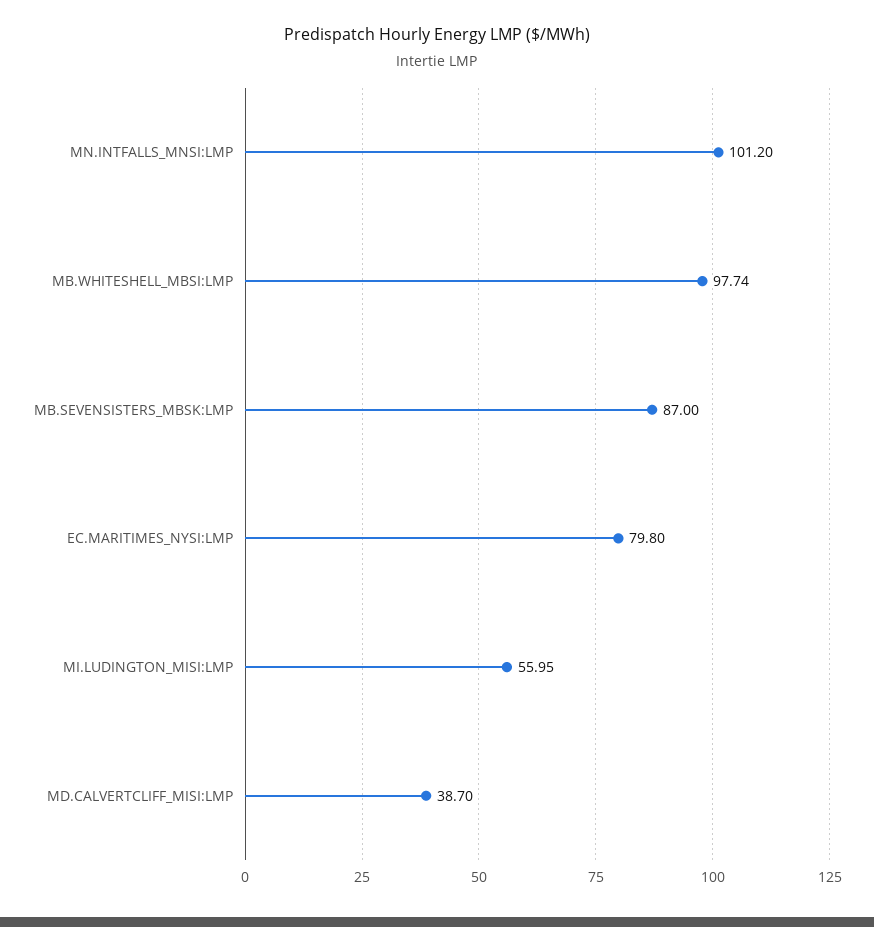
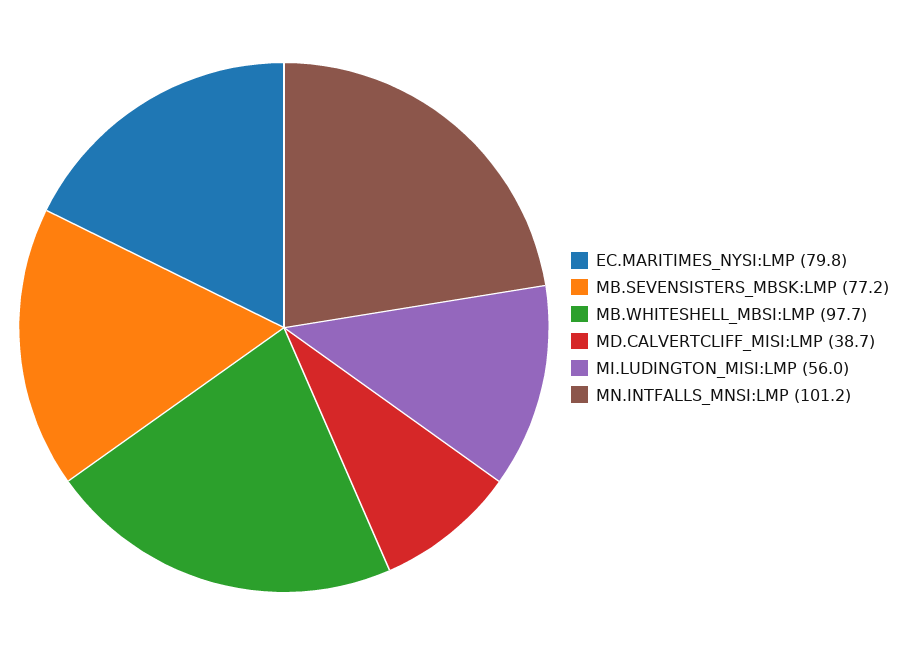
  {
    "MN.INTFALLS_MNSI:LMP": 101.2,
    "MB.WHITESHELL_MBSI:LMP": 97.74,
-   "MB.SEVENSISTERS_MBSK:LMP": 87,
+   "MB.SEVENSISTERS_MBSK:LMP": 77.2,
    "EC.MARITIMES_NYSI:LMP": 79.8,
    "MI.LUDINGTON_MISI:LMP": 55.95,
    "MD.CALVERTCLIFF_MISI:LMP": 38.7
  }

